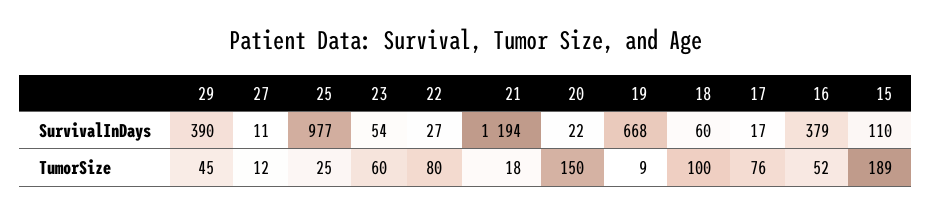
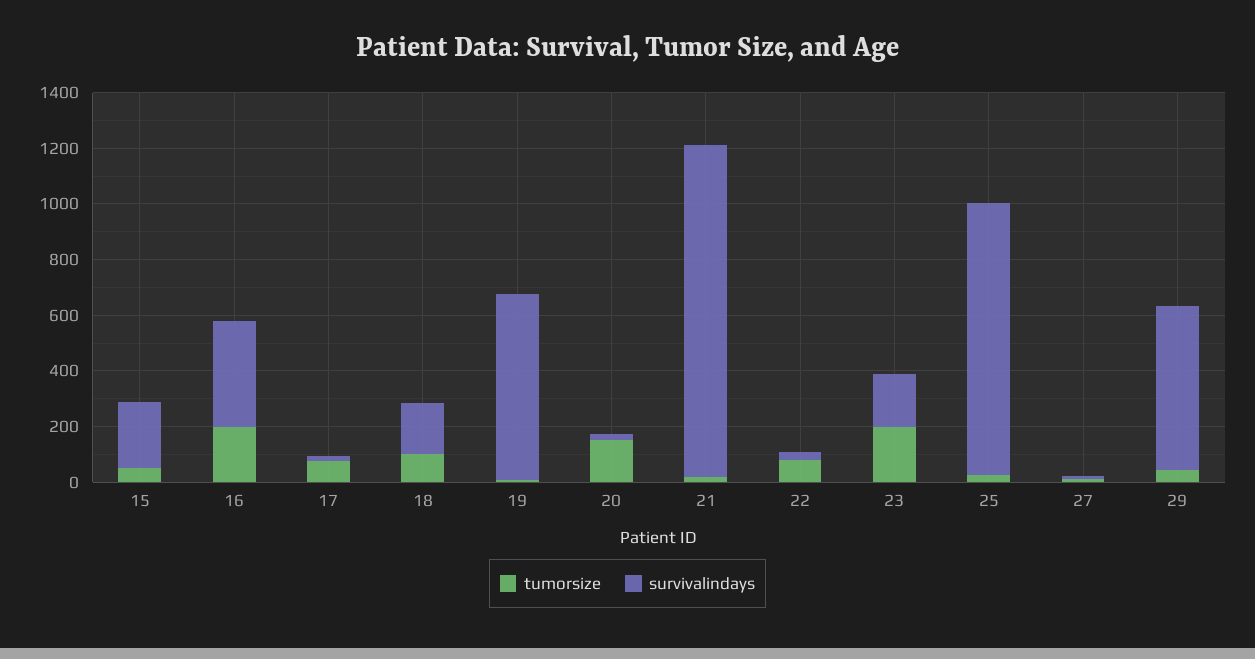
  {
    "SurvivalInDays": {
-     "29": 390,
+     "29": 600,
      "27": 11,
      "25": 977,
-     "23": 54,
+     "23": 200,
      "22": 27,
      "21": 1194,
      "20": 22,
      "19": 668,
-     "18": 60,
+     "18": 200,
      "17": 17,
      "16": 379,
-     "15": 110
+     "15": 250
    },
    "TumorSize": {
      "29": 45,
      "27": 12,
      "25": 25,
-     "23": 60,
+     "23": 200,
      "22": 80,
      "21": 18,
      "20": 150,
      "19": 9,
      "18": 100,
      "17": 76,
-     "16": 52,
+     "16": 200,
-     "15": 189
+     "15": 50
    }
  }

